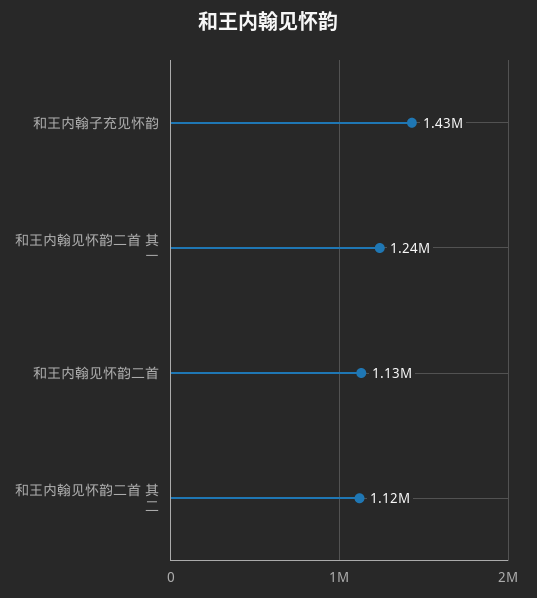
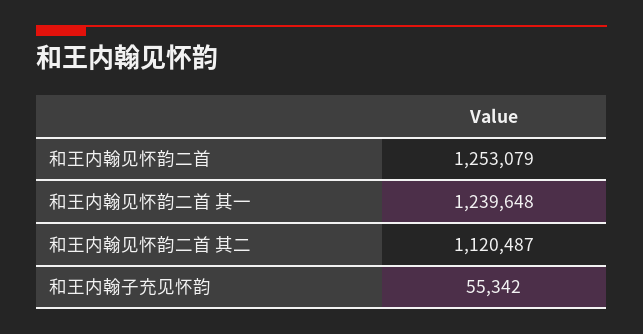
  {
-   "和王内翰子充见怀韵": 1430000,
+   "和王内翰子充见怀韵": 55342,
    "和王内翰见怀韵二首 其一": 1239648,
-   "和王内翰见怀韵二首": 1130000,
+   "和王内翰见怀韵二首": 1253079,
    "和王内翰见怀韵二首 其二": 1120487
  }

